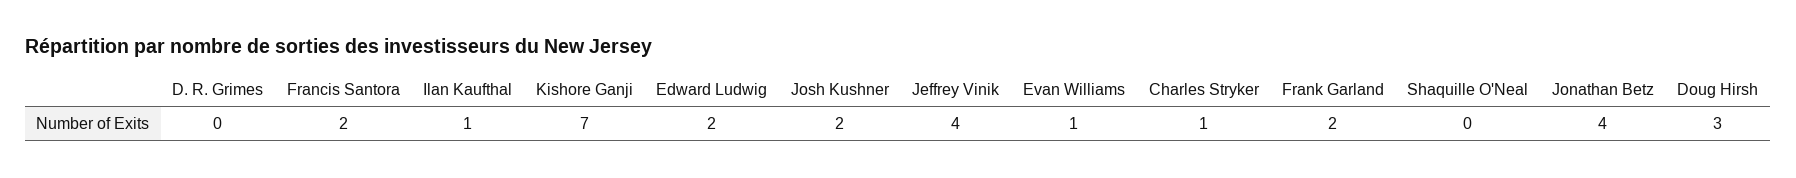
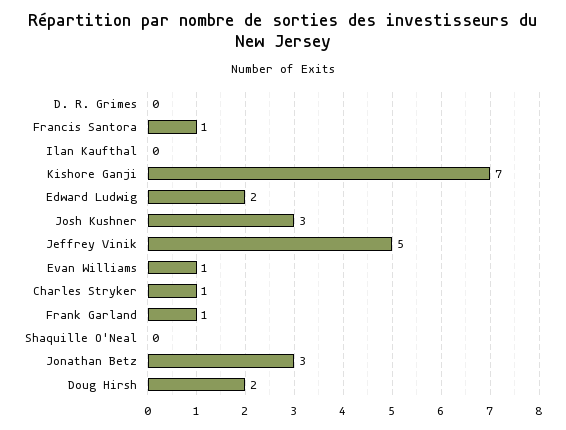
  {
    "D. R. Grimes": 0,
-   "Francis Santora": 2,
+   "Francis Santora": 1,
-   "Ilan Kaufthal": 1,
+   "Ilan Kaufthal": 0,
    "Kishore Ganji": 7,
    "Edward Ludwig": 2,
-   "Josh Kushner": 2,
+   "Josh Kushner": 3,
-   "Jeffrey Vinik": 4,
+   "Jeffrey Vinik": 5,
    "Evan Williams": 1,
    "Charles Stryker": 1,
-   "Frank Garland": 2,
+   "Frank Garland": 1,
    "Shaquille O'Neal": 0,
-   "Jonathan Betz": 4,
+   "Jonathan Betz": 3,
-   "Doug Hirsh": 3
+   "Doug Hirsh": 2
  }

